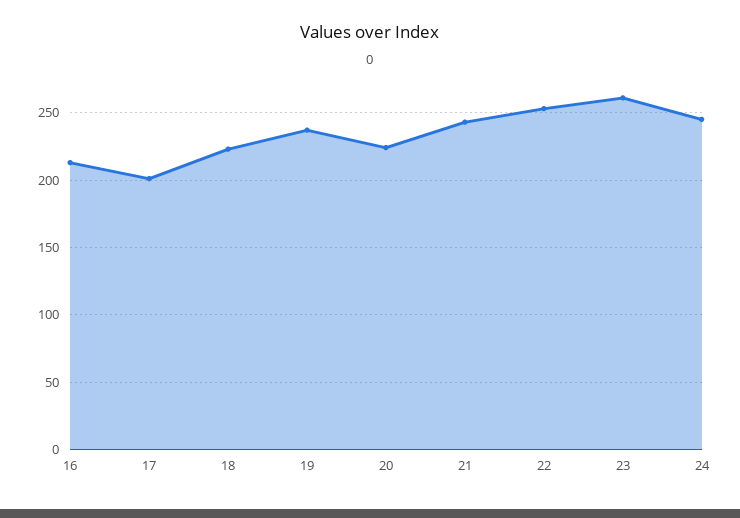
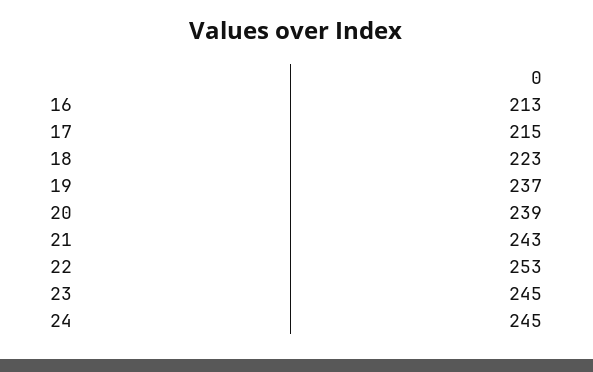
  {
    "16": 213,
-   "17": 200,
+   "17": 215,
    "18": 223,
    "19": 237,
-   "20": 225,
+   "20": 239,
    "21": 243,
    "22": 253,
-   "23": 260,
+   "23": 245,
    "24": 245
  }

